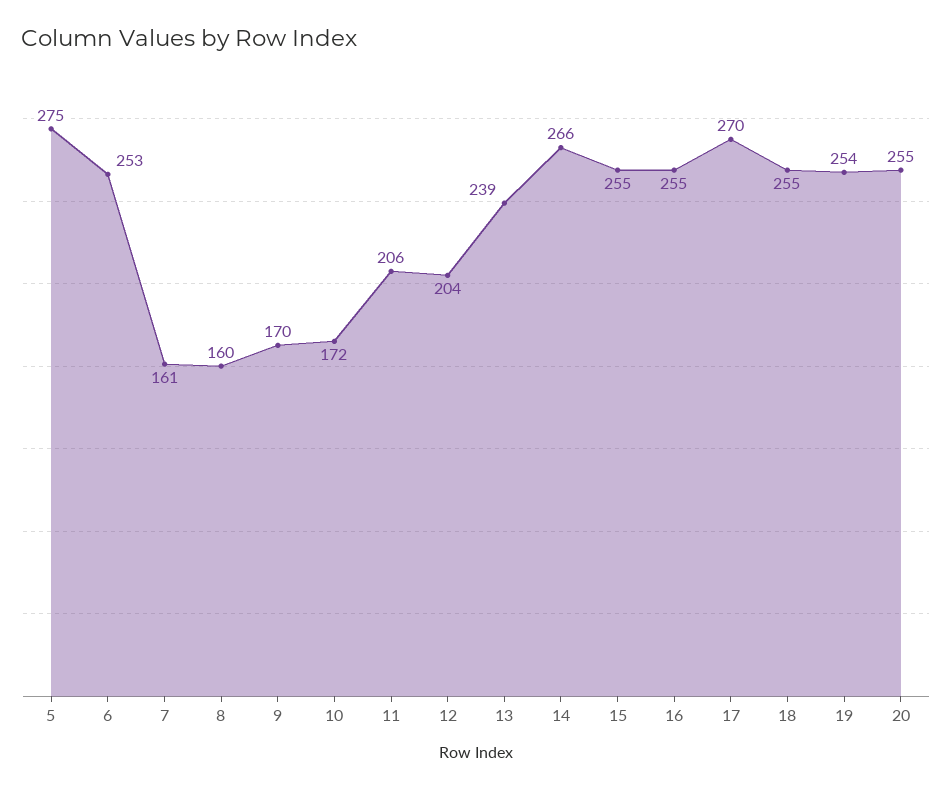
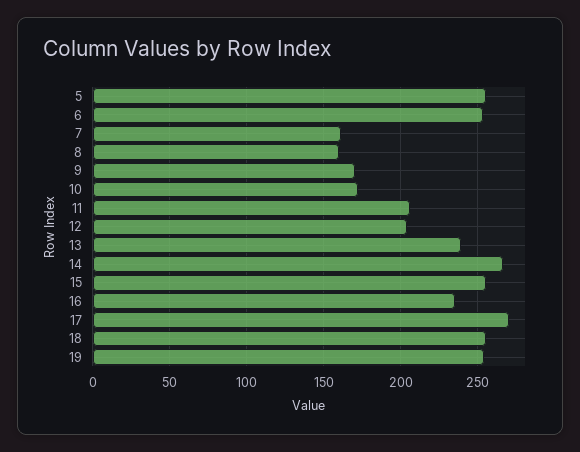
  {
-   "5": 275,
+   "5": 255,
    "6": 253,
    "7": 161,
    "8": 160,
    "9": 170,
    "10": 172,
    "11": 206,
    "12": 204,
    "13": 239,
    "14": 266,
    "15": 255,
-   "16": 255,
+   "16": 235,
    "17": 270,
    "18": 255,
-   "19": 254,
+   "19": 254
-   "20": 255
  }

